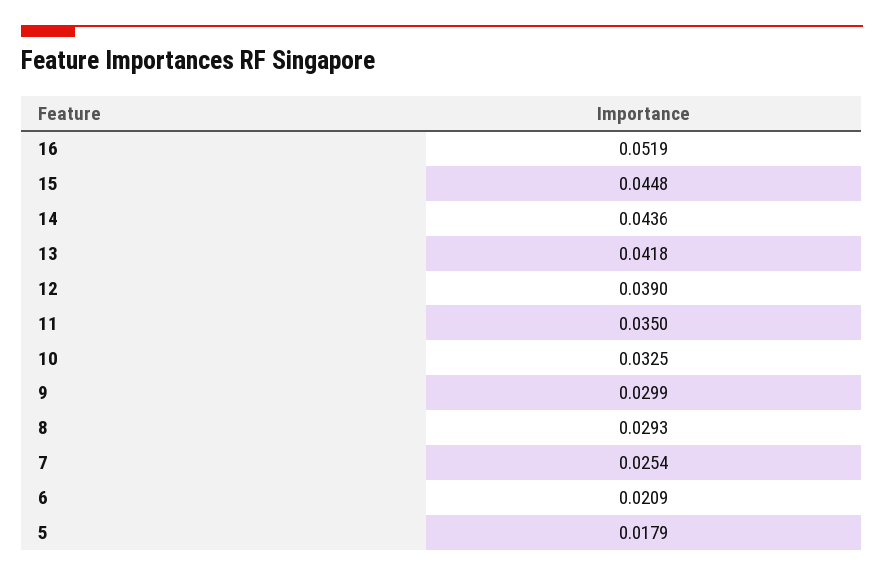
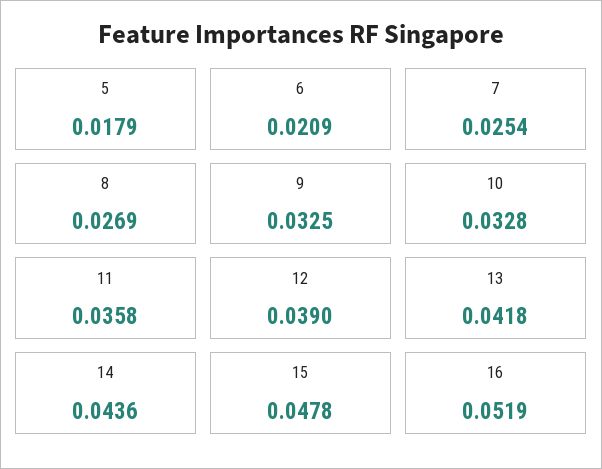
  {
    "16": 0.0519,
-   "15": 0.0448,
+   "15": 0.0478,
    "14": 0.0436,
    "13": 0.0418,
    "12": 0.039,
-   "11": 0.035,
+   "11": 0.0358,
-   "10": 0.0325,
+   "10": 0.0328,
-   "9": 0.0299,
+   "9": 0.0325,
-   "8": 0.0293,
+   "8": 0.0269,
    "7": 0.0254,
    "6": 0.0209,
    "5": 0.0179
  }

